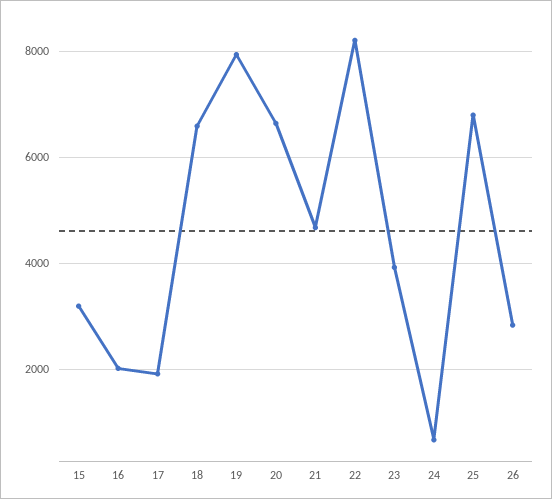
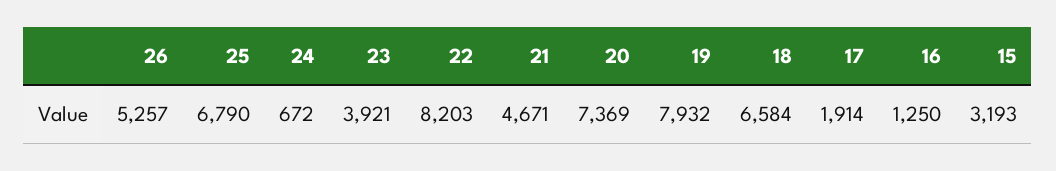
  {
    "15": 3193,
-   "16": 2000,
+   "16": 1250,
    "17": 1914,
    "18": 6584,
    "19": 7932,
-   "20": 6600,
+   "20": 7369,
    "21": 4671,
    "22": 8203,
    "23": 3921,
    "24": 672,
    "25": 6790,
-   "26": 2800
+   "26": 5257
  }

